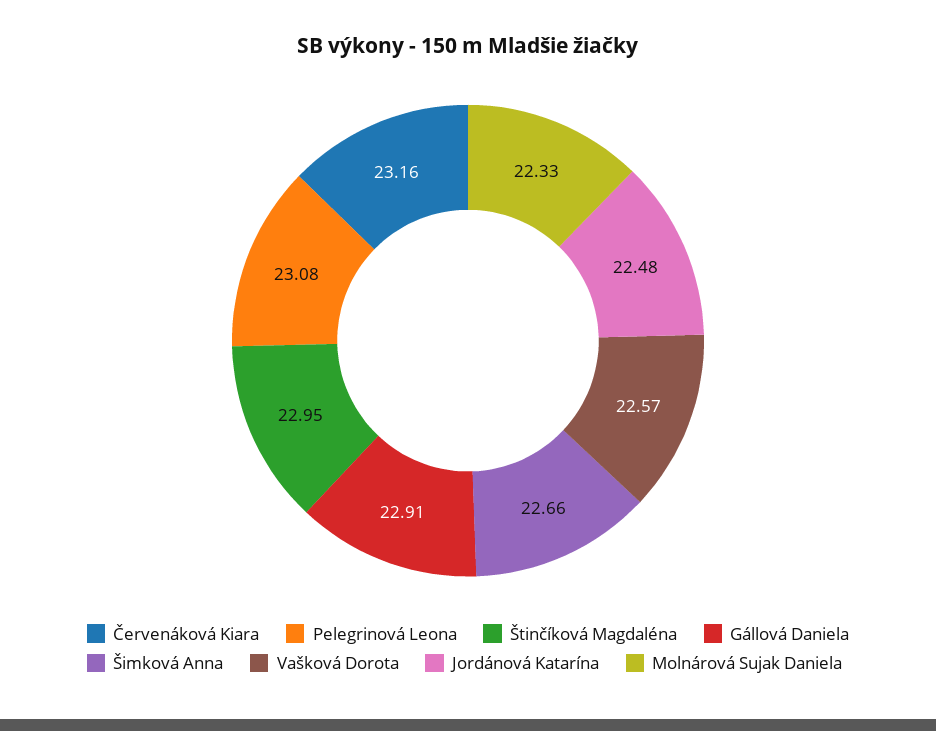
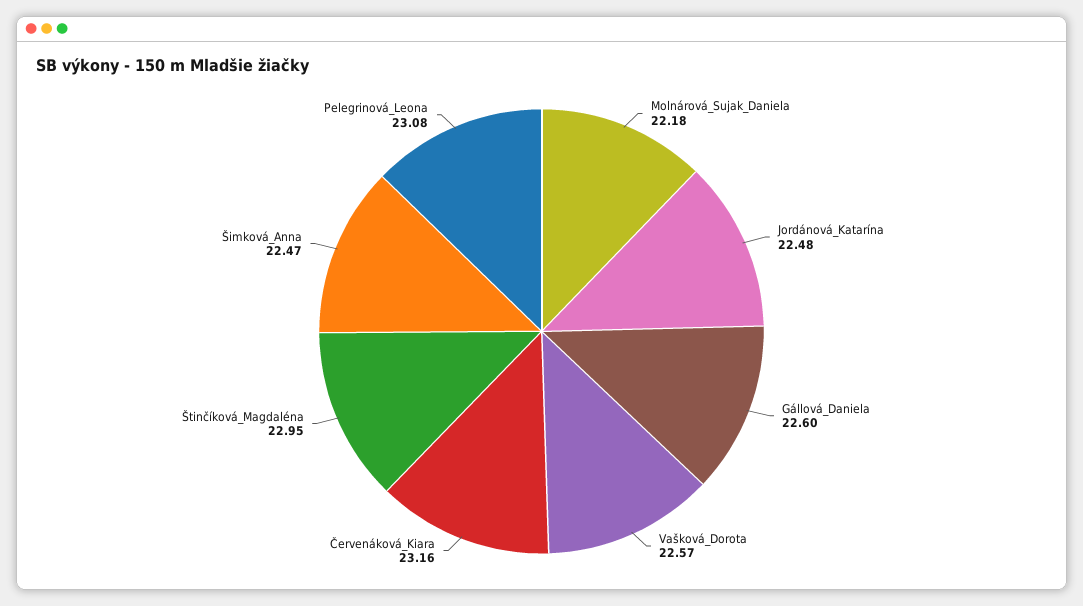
  {
    "Červenáková Kiara": 23.16,
    "Pelegrinová Leona": 23.08,
    "Štinčíková Magdaléna": 22.95,
-   "Gállová Daniela": 22.91,
+   "Gállová Daniela": 22.6,
-   "Šimková Anna": 22.66,
+   "Šimková Anna": 22.47,
    "Vašková Dorota": 22.57,
    "Jordánová Katarína": 22.48,
-   "Molnárová Sujak Daniela": 22.33
+   "Molnárová Sujak Daniela": 22.18
  }

